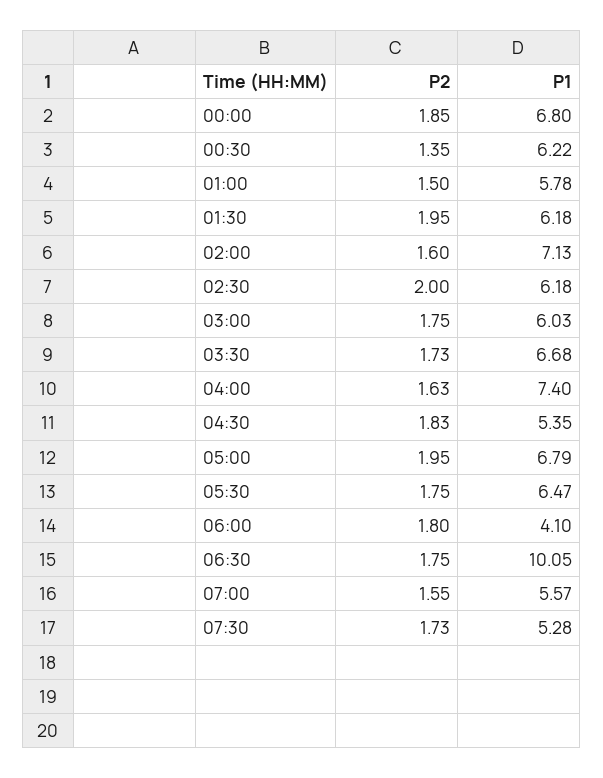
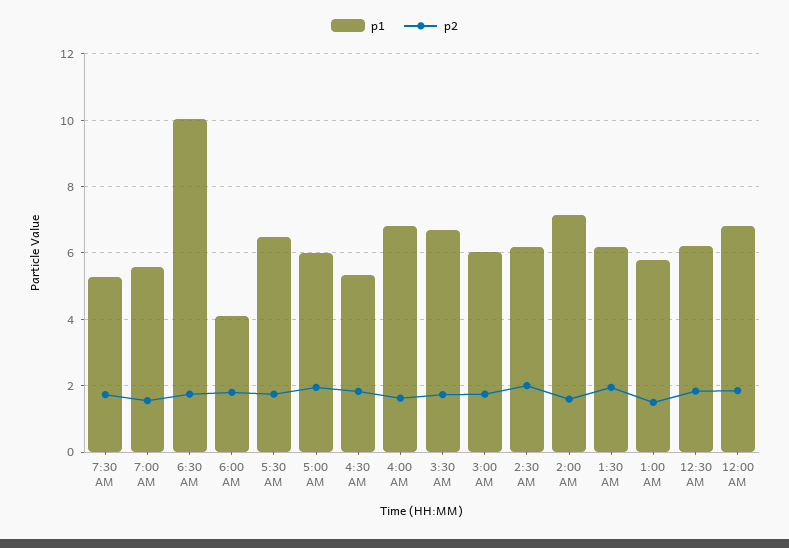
  {
    "P2": {
      "00:00": 1.85,
-     "00:30": 1.35,
+     "00:30": 1.8,
      "01:00": 1.5,
      "01:30": 1.95,
      "02:00": 1.6,
      "02:30": 2,
      "03:00": 1.75,
      "03:30": 1.73,
      "04:00": 1.63,
      "04:30": 1.83,
      "05:00": 1.95,
      "05:30": 1.75,
      "06:00": 1.8,
      "06:30": 1.75,
      "07:00": 1.55,
      "07:30": 1.73
    },
    "P1": {
      "00:00": 6.8,
      "00:30": 6.22,
      "01:00": 5.78,
      "01:30": 6.18,
      "02:00": 7.13,
      "02:30": 6.18,
      "03:00": 6.03,
      "03:30": 6.68,
-     "04:00": 7.4,
+     "04:00": 6.8,
      "04:30": 5.35,
-     "05:00": 6.79,
+     "05:00": 6,
      "05:30": 6.47,
      "06:00": 4.1,
      "06:30": 10.05,
      "07:00": 5.57,
      "07:30": 5.28
    }
  }

